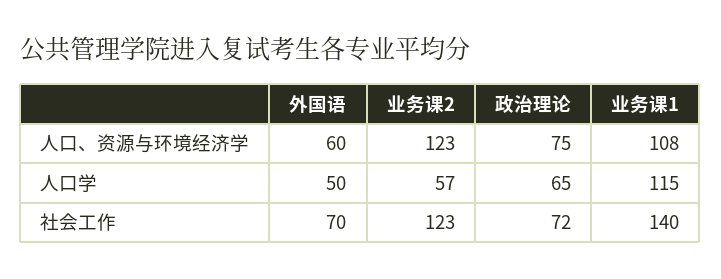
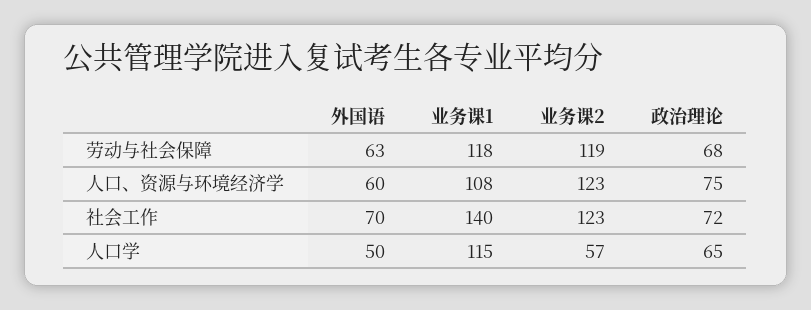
  {
    "外国语": {
      "人口、资源与环境经济学": 60,
      "人口学": 50,
-     "社会工作": 70
+     "社会工作": 70,
+     "劳动与社会保障": 63
    },
    "业务课2": {
      "人口、资源与环境经济学": 123,
      "人口学": 57,
-     "社会工作": 123
+     "社会工作": 123,
+     "劳动与社会保障": 119
    },
    "政治理论": {
      "人口、资源与环境经济学": 75,
      "人口学": 65,
-     "社会工作": 72
+     "社会工作": 72,
+     "劳动与社会保障": 68
    },
    "业务课1": {
      "人口、资源与环境经济学": 108,
      "人口学": 115,
-     "社会工作": 140
+     "社会工作": 140,
+     "劳动与社会保障": 118
    }
  }

